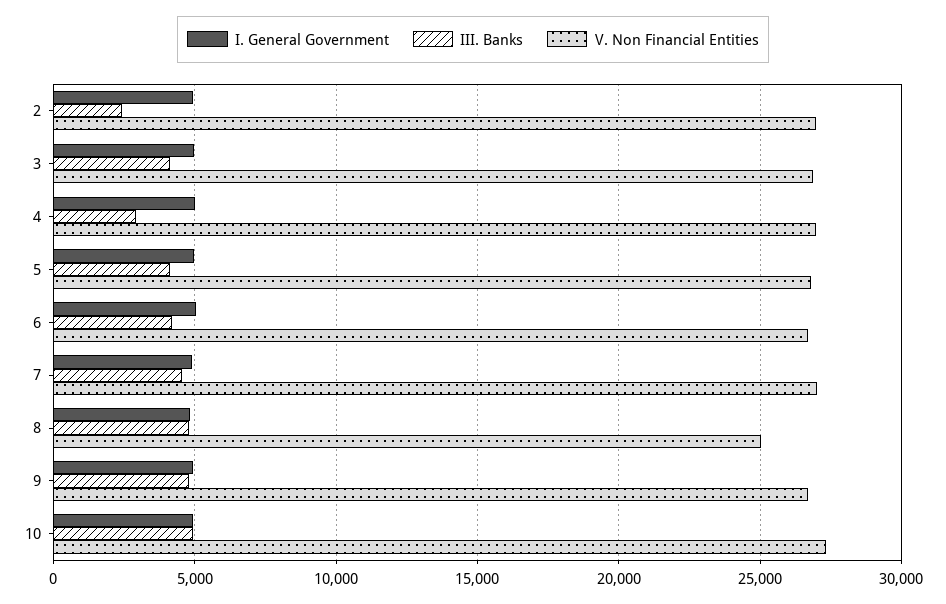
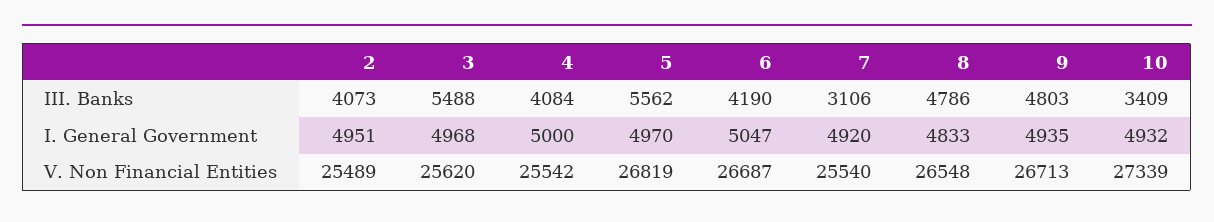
  {
    "I. General Government": {
      "2": 4951,
      "3": 4968,
      "4": 5000,
      "5": 4970,
      "6": 5047,
      "7": 4920,
      "8": 4833,
      "9": 4935,
      "10": 4932
    },
    "III. Banks": {
-     "2": 2500,
+     "2": 4073,
-     "3": 4000,
+     "3": 5488,
-     "4": 3000,
+     "4": 4084,
-     "5": 4000,
+     "5": 5562,
      "6": 4190,
-     "7": 4500,
+     "7": 3106,
      "8": 4786,
      "9": 4803,
-     "10": 5000
+     "10": 3409
    },
    "V. Non Financial Entities": {
-     "2": 27000,
+     "2": 25489,
-     "3": 27000,
+     "3": 25620,
-     "4": 27000,
+     "4": 25542,
      "5": 26819,
      "6": 26687,
-     "7": 27000,
+     "7": 25540,
-     "8": 25000,
+     "8": 26548,
      "9": 26713,
      "10": 27339
    }
  }

